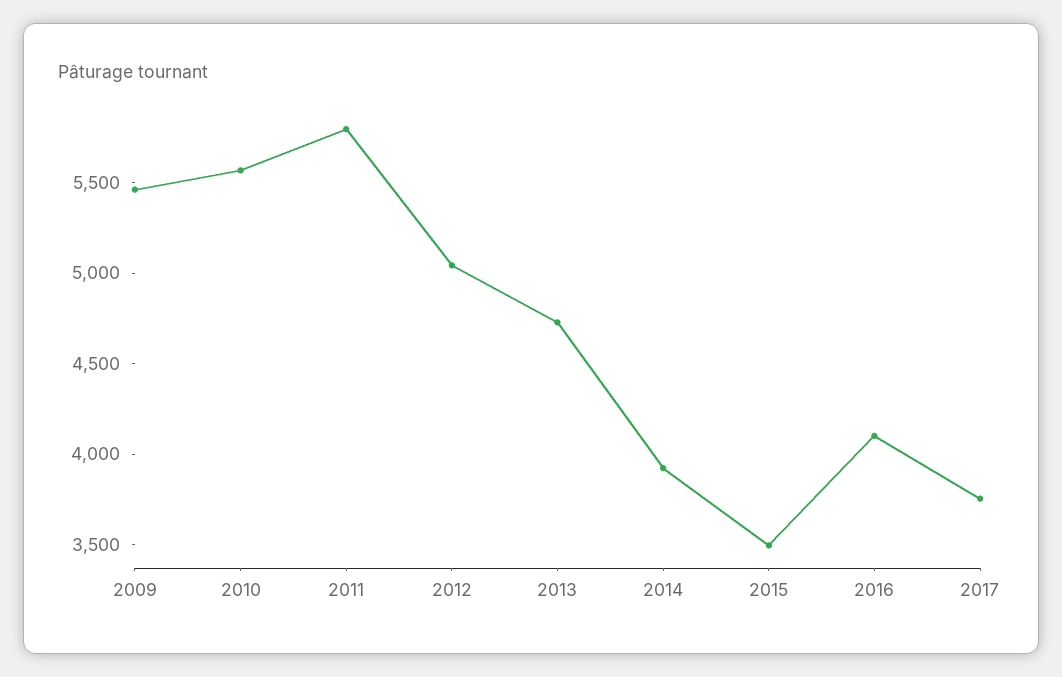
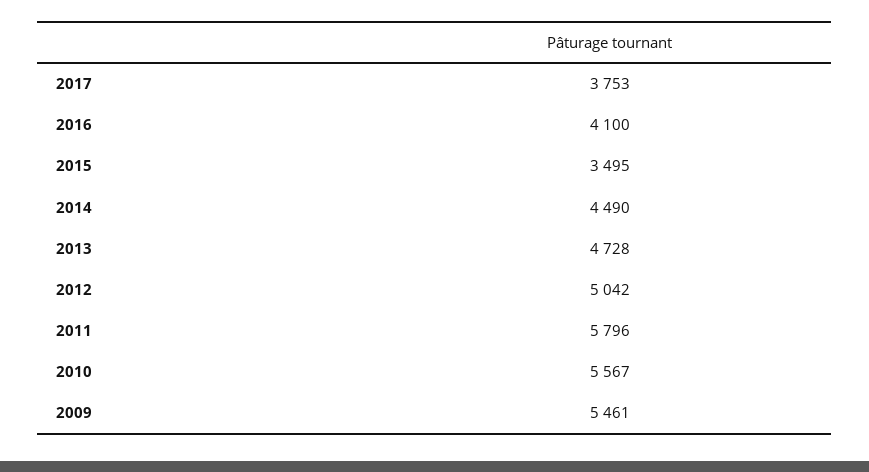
  {
    "2009": 5461,
    "2010": 5567,
    "2011": 5796,
    "2012": 5042,
    "2013": 4728,
-   "2014": 3900,
+   "2014": 4490,
    "2015": 3495,
    "2016": 4100,
    "2017": 3753
  }

